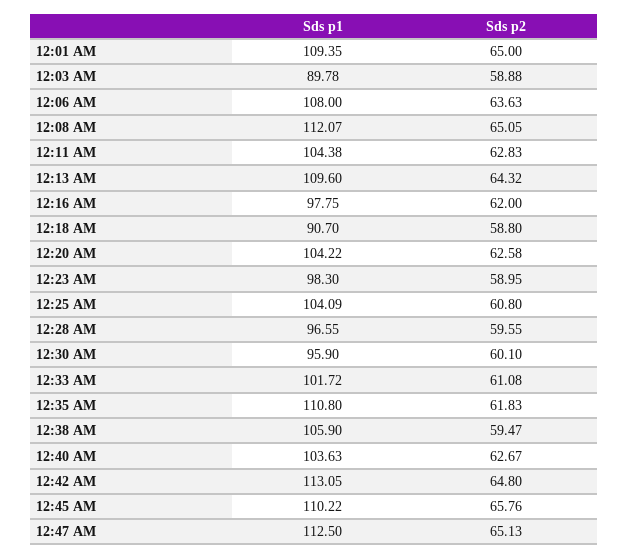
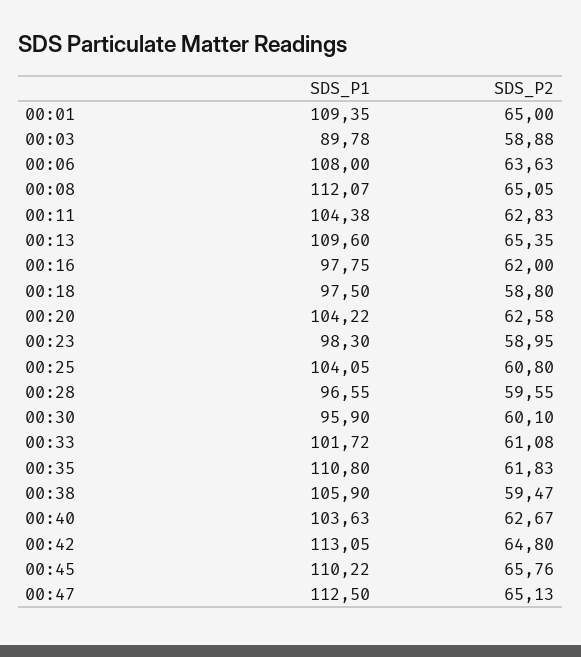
  {
    "Sds p1": {
      "12:01 AM": 109.35,
      "12:03 AM": 89.78,
      "12:06 AM": 108,
      "12:08 AM": 112.07,
      "12:11 AM": 104.38,
      "12:13 AM": 109.6,
      "12:16 AM": 97.75,
-     "12:18 AM": 90.7,
+     "12:18 AM": 97.5,
      "12:20 AM": 104.22,
      "12:23 AM": 98.3,
-     "12:25 AM": 104.09,
+     "12:25 AM": 104.05,
      "12:28 AM": 96.55,
      "12:30 AM": 95.9,
      "12:33 AM": 101.72,
      "12:35 AM": 110.8,
      "12:38 AM": 105.9,
      "12:40 AM": 103.63,
      "12:42 AM": 113.05,
      "12:45 AM": 110.22,
      "12:47 AM": 112.5
    },
    "Sds p2": {
      "12:01 AM": 65,
      "12:03 AM": 58.88,
      "12:06 AM": 63.63,
      "12:08 AM": 65.05,
      "12:11 AM": 62.83,
-     "12:13 AM": 64.32,
+     "12:13 AM": 65.35,
      "12:16 AM": 62,
      "12:18 AM": 58.8,
      "12:20 AM": 62.58,
      "12:23 AM": 58.95,
      "12:25 AM": 60.8,
      "12:28 AM": 59.55,
      "12:30 AM": 60.1,
      "12:33 AM": 61.08,
      "12:35 AM": 61.83,
      "12:38 AM": 59.47,
      "12:40 AM": 62.67,
      "12:42 AM": 64.8,
      "12:45 AM": 65.76,
      "12:47 AM": 65.13
    }
  }

